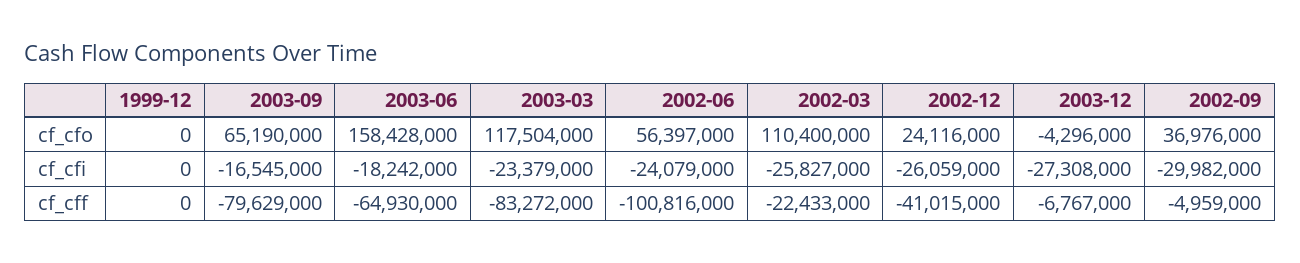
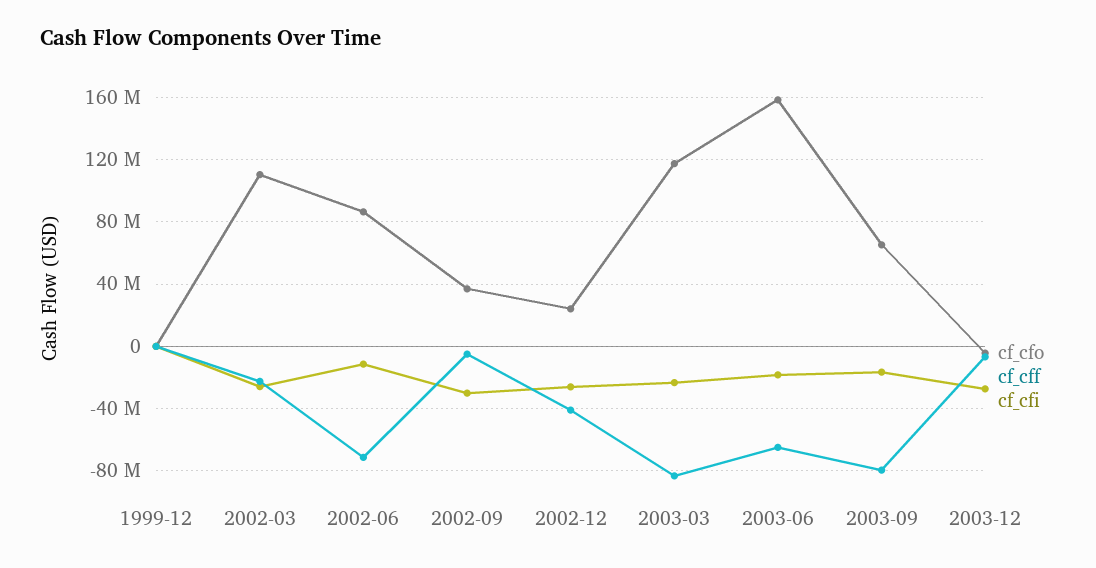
  {
    "cf_cfo": {
      "1999-12": 0,
      "2003-09": 65190000,
      "2003-06": 158428000,
      "2003-03": 117504000,
-     "2002-06": 56397000,
+     "2002-06": 85000000,
      "2002-03": 110400000,
      "2002-12": 24116000,
      "2003-12": -4296000,
      "2002-09": 36976000
    },
    "cf_cfi": {
      "1999-12": 0,
      "2003-09": -16545000,
      "2003-06": -18242000,
      "2003-03": -23379000,
-     "2002-06": -24079000,
+     "2002-06": -10000000,
      "2002-03": -25827000,
      "2002-12": -26059000,
      "2003-12": -27308000,
      "2002-09": -29982000
    },
    "cf_cff": {
      "1999-12": 0,
      "2003-09": -79629000,
      "2003-06": -64930000,
      "2003-03": -83272000,
-     "2002-06": -100816000,
+     "2002-06": -70000000,
      "2002-03": -22433000,
      "2002-12": -41015000,
      "2003-12": -6767000,
      "2002-09": -4959000
    }
  }

